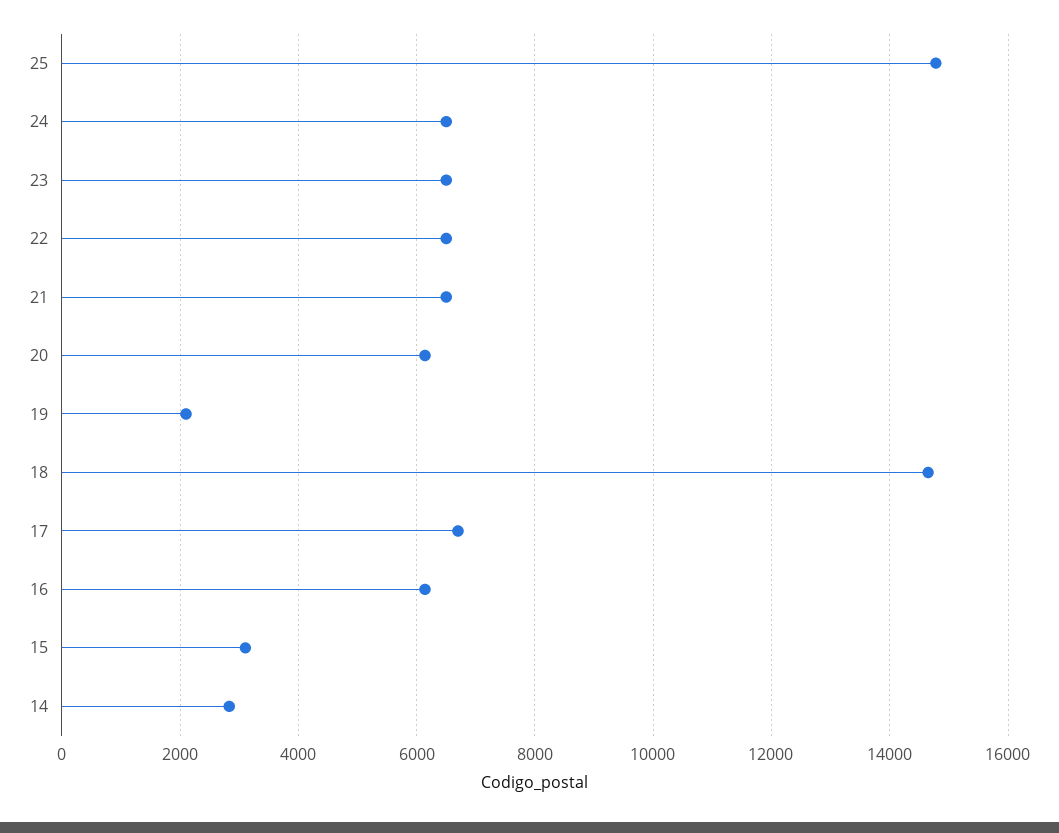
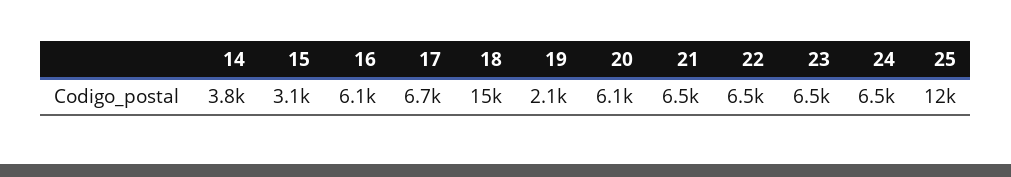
  {
-   "25": 14800,
+   "25": 12000,
    "24": 6500,
    "23": 6500,
    "22": 6500,
    "21": 6500,
    "20": 6100,
    "19": 2100,
    "18": 15000,
    "17": 6700,
    "16": 6100,
    "15": 3100,
-   "14": 2800
+   "14": 3800
  }

